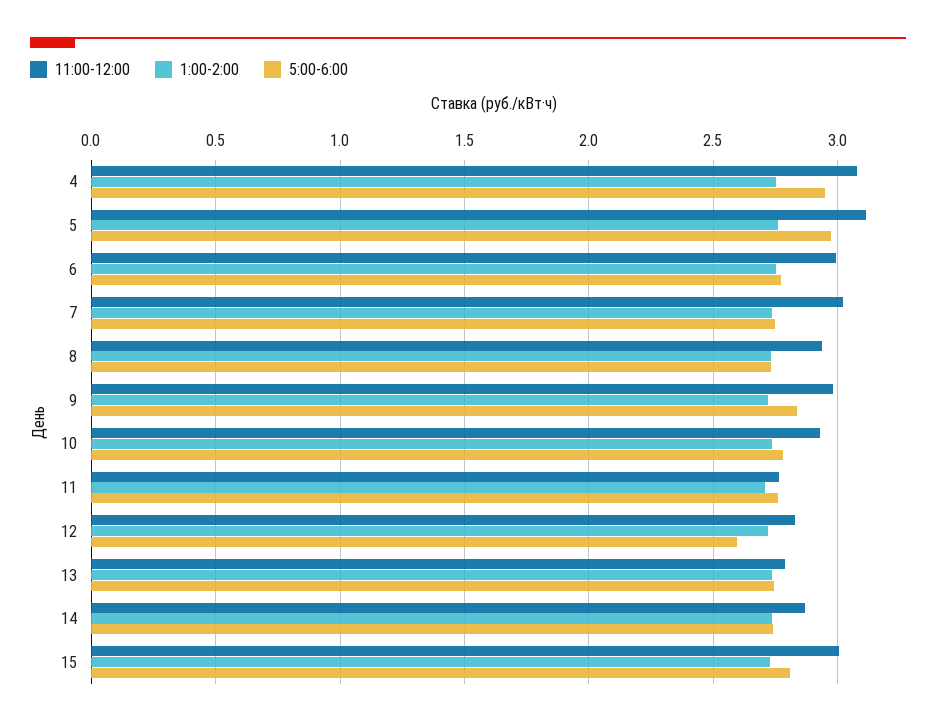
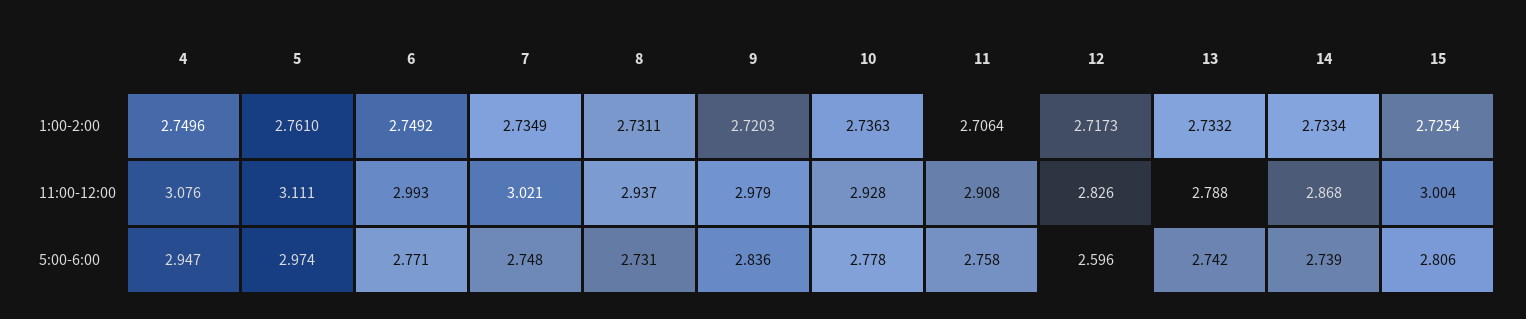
  {
    "11:00-12:00": {
      "4": 3.076,
      "5": 3.111,
      "6": 2.993,
      "7": 3.021,
      "8": 2.937,
      "9": 2.979,
      "10": 2.928,
-     "11": 2.75,
+     "11": 2.908,
      "12": 2.826,
      "13": 2.788,
      "14": 2.868,
      "15": 3.004
    },
    "1:00-2:00": {
      "4": 2.7496,
      "5": 2.761,
      "6": 2.7492,
      "7": 2.7349,
      "8": 2.7311,
      "9": 2.7203,
      "10": 2.7363,
      "11": 2.7064,
      "12": 2.7173,
      "13": 2.7332,
      "14": 2.7334,
      "15": 2.7254
    },
    "5:00-6:00": {
      "4": 2.947,
      "5": 2.974,
      "6": 2.771,
      "7": 2.748,
      "8": 2.731,
      "9": 2.836,
      "10": 2.778,
      "11": 2.758,
      "12": 2.596,
      "13": 2.742,
      "14": 2.739,
      "15": 2.806
    }
  }

